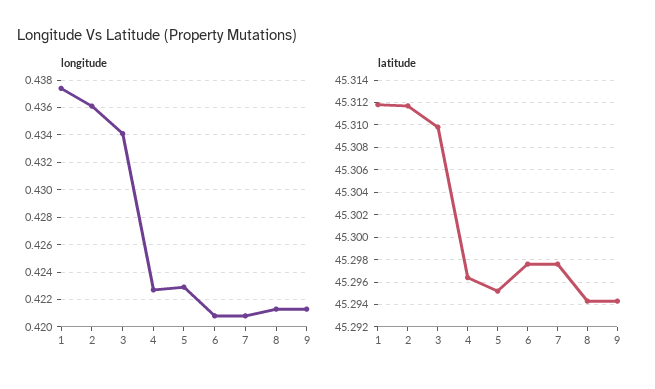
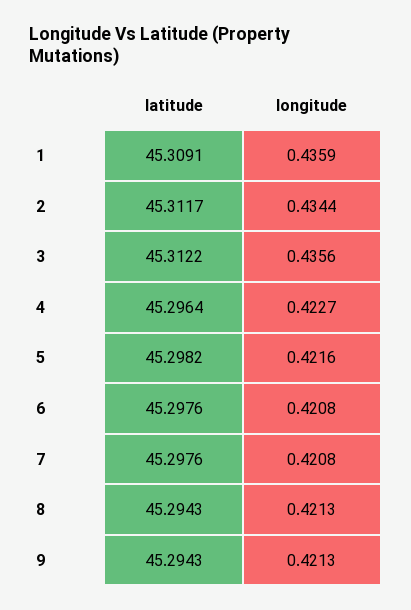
  {
    "longitude": {
-     "1": 0.4375,
+     "1": 0.4359,
-     "2": 0.436,
+     "2": 0.4344,
-     "3": 0.434,
+     "3": 0.4356,
      "4": 0.4227,
-     "5": 0.423,
+     "5": 0.4216,
      "6": 0.4208,
      "7": 0.4208,
      "8": 0.4213,
      "9": 0.4213
    },
    "latitude": {
-     "1": 45.312,
+     "1": 45.3091,
      "2": 45.3117,
-     "3": 45.31,
+     "3": 45.3122,
      "4": 45.2964,
-     "5": 45.295,
+     "5": 45.2982,
      "6": 45.2976,
      "7": 45.2976,
      "8": 45.2943,
      "9": 45.2943
    }
  }

